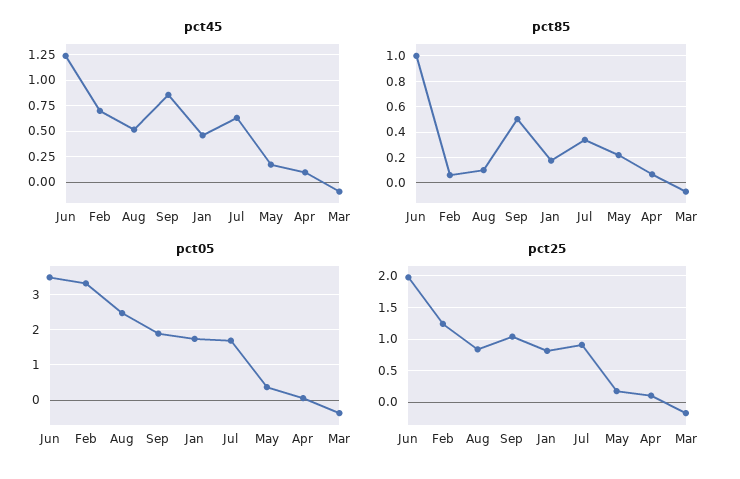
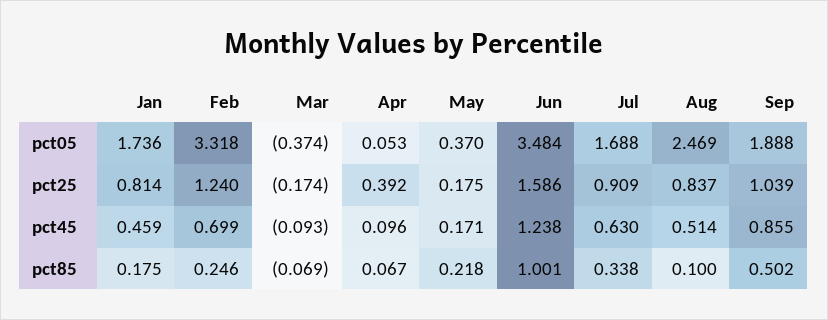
  {
    "pct45": {
      "Jun": 1.238,
      "Feb": 0.699,
      "Aug": 0.514,
      "Sep": 0.855,
      "Jan": 0.459,
      "Jul": 0.63,
      "May": 0.171,
      "Apr": 0.096,
      "Mar": -0.093
    },
    "pct85": {
      "Jun": 1.001,
-     "Feb": 0.05,
+     "Feb": 0.246,
      "Aug": 0.1,
      "Sep": 0.502,
      "Jan": 0.175,
      "Jul": 0.338,
      "May": 0.218,
      "Apr": 0.067,
      "Mar": -0.069
    },
    "pct05": {
      "Jun": 3.484,
      "Feb": 3.318,
      "Aug": 2.469,
      "Sep": 1.888,
      "Jan": 1.736,
      "Jul": 1.688,
      "May": 0.37,
      "Apr": 0.053,
      "Mar": -0.374
    },
    "pct25": {
-     "Jun": 2,
+     "Jun": 1.586,
      "Feb": 1.24,
      "Aug": 0.837,
      "Sep": 1.039,
      "Jan": 0.814,
      "Jul": 0.909,
      "May": 0.175,
-     "Apr": 0.1,
+     "Apr": 0.392,
      "Mar": -0.174
    }
  }

